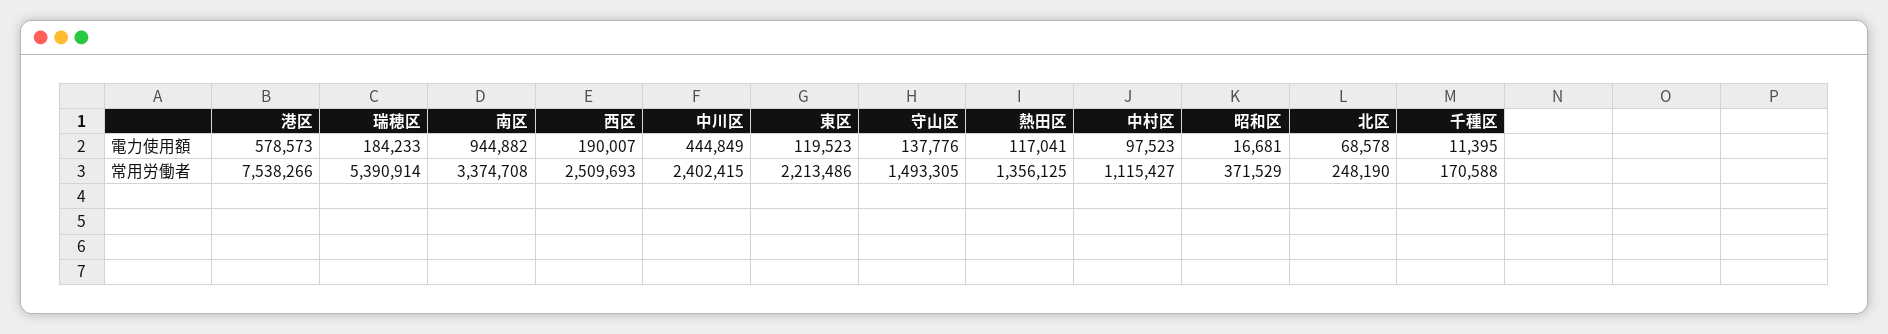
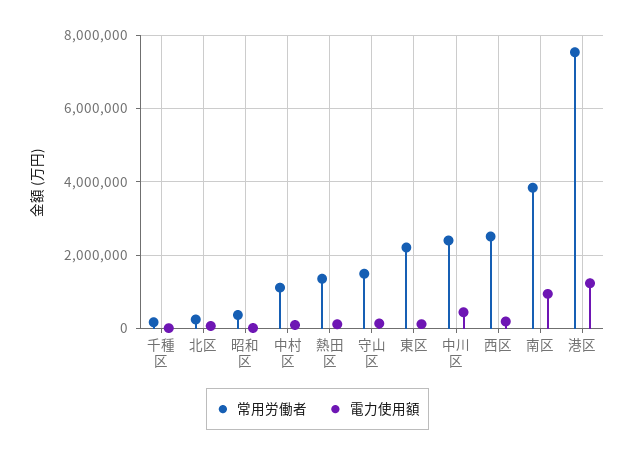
  {
    "電力使用額": {
-     "港区": 578573,
+     "港区": 1200000,
-     "瑞穂区": 184233,
      "南区": 944882,
      "西区": 190007,
      "中川区": 444849,
      "東区": 119523,
      "守山区": 137776,
      "熱田区": 117041,
      "中村区": 97523,
      "昭和区": 16681,
      "北区": 68578,
      "千種区": 11395
    },
    "常用労働者": {
      "港区": 7538266,
-     "瑞穂区": 5390914,
-     "南区": 3374708,
+     "南区": 3800000,
      "西区": 2509693,
      "中川区": 2402415,
      "東区": 2213486,
      "守山区": 1493305,
      "熱田区": 1356125,
      "中村区": 1115427,
      "昭和区": 371529,
      "北区": 248190,
      "千種区": 170588
    }
  }

